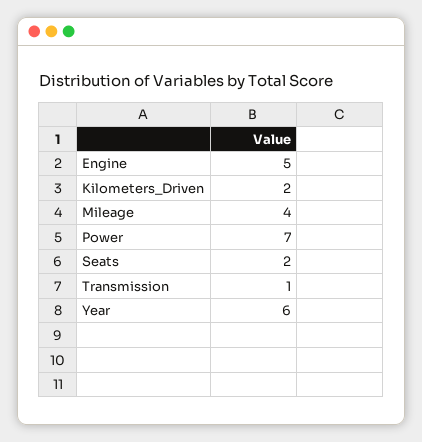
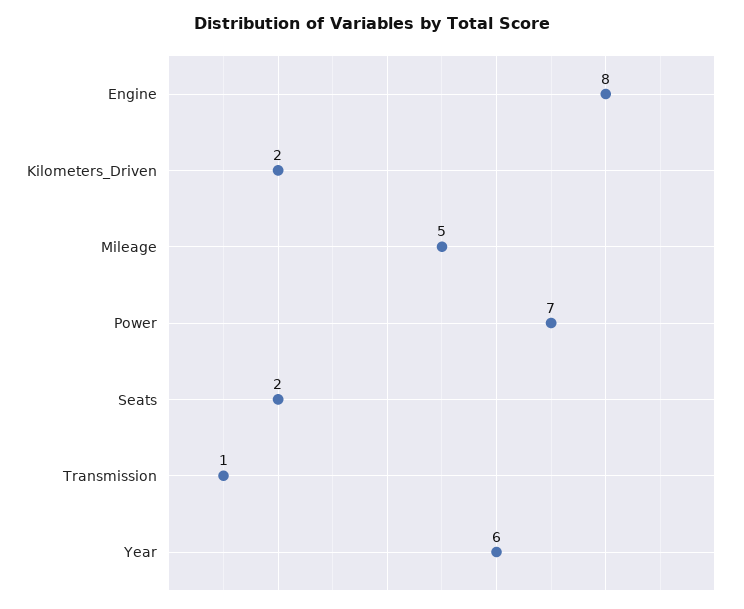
  {
-   "Engine": 5,
+   "Engine": 8,
    "Kilometers_Driven": 2,
-   "Mileage": 4,
+   "Mileage": 5,
    "Power": 7,
    "Seats": 2,
    "Transmission": 1,
    "Year": 6
  }

